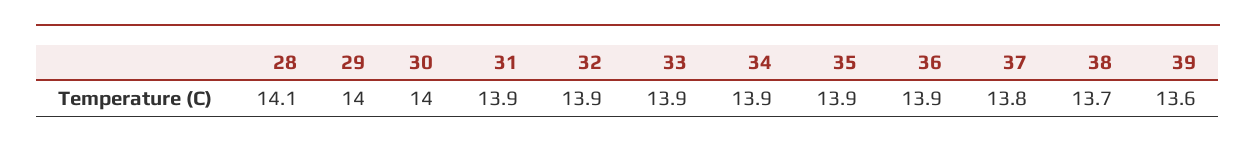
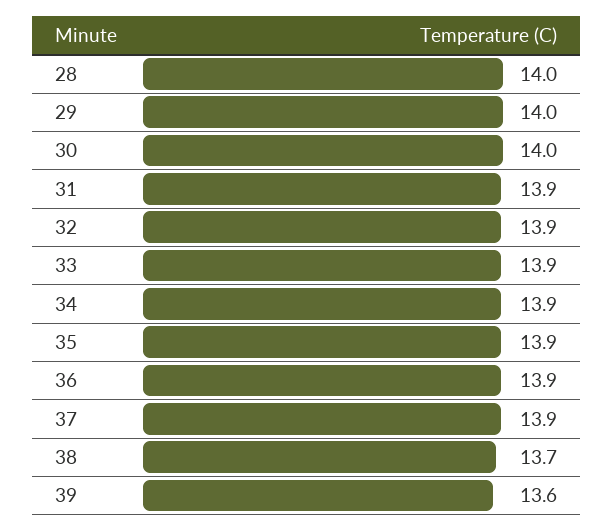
  {
-   "28": 14.1,
+   "28": 14,
    "29": 14,
    "30": 14,
    "31": 13.9,
    "32": 13.9,
    "33": 13.9,
    "34": 13.9,
    "35": 13.9,
    "36": 13.9,
-   "37": 13.8,
+   "37": 13.9,
    "38": 13.7,
    "39": 13.6
  }

